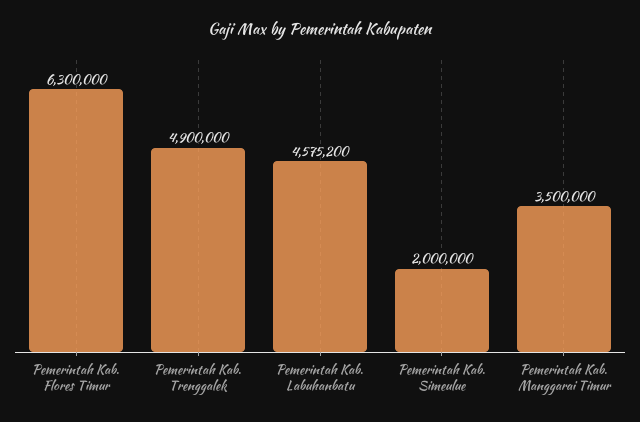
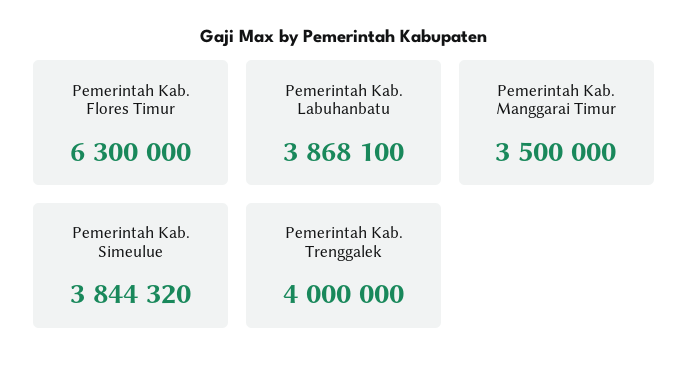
  {
    "Pemerintah Kab. Flores Timur": 6300000,
-   "Pemerintah Kab. Trenggalek": 4900000,
+   "Pemerintah Kab. Trenggalek": 4000000,
-   "Pemerintah Kab. Labuhanbatu": 4575200,
+   "Pemerintah Kab. Labuhanbatu": 3868100,
-   "Pemerintah Kab. Simeulue": 2000000,
+   "Pemerintah Kab. Simeulue": 3844320,
    "Pemerintah Kab. Manggarai Timur": 3500000
  }

